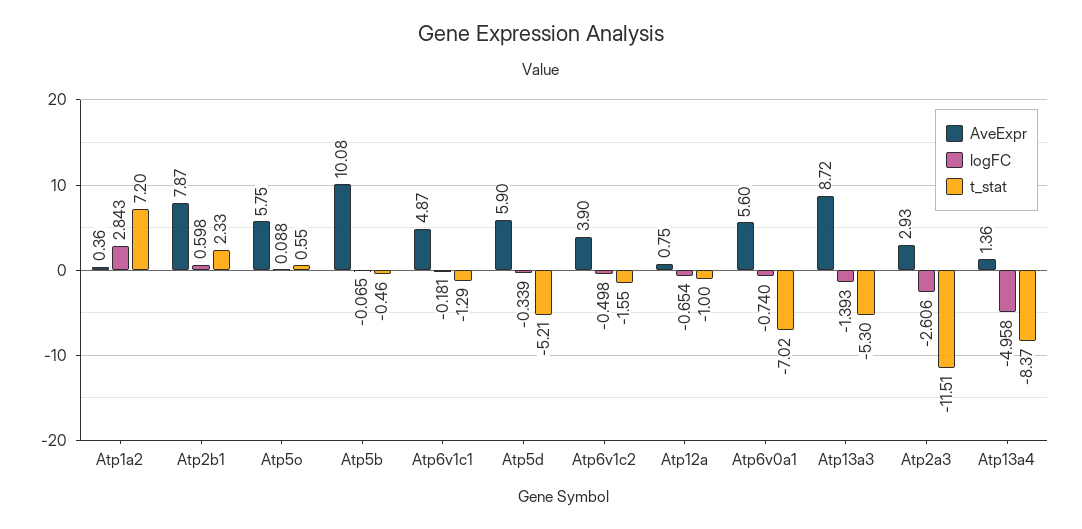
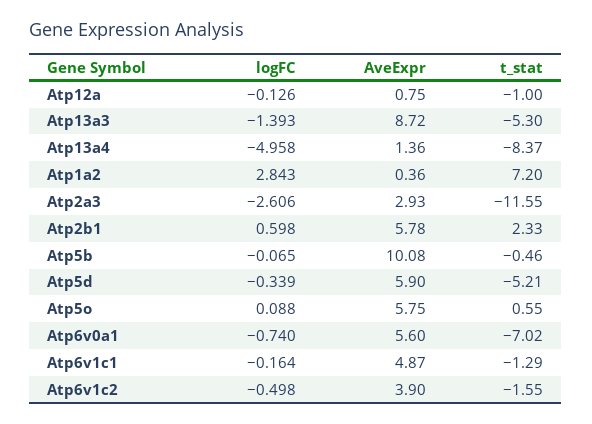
  {
    "AveExpr": {
      "Atp1a2": 0.36,
-     "Atp2b1": 7.87,
+     "Atp2b1": 5.78,
      "Atp5o": 5.75,
      "Atp5b": 10.08,
      "Atp6v1c1": 4.87,
      "Atp5d": 5.9,
      "Atp6v1c2": 3.9,
      "Atp12a": 0.75,
      "Atp6v0a1": 5.6,
      "Atp13a3": 8.72,
      "Atp2a3": 2.93,
      "Atp13a4": 1.36
    },
    "logFC": {
      "Atp1a2": 2.843,
      "Atp2b1": 0.598,
      "Atp5o": 0.088,
      "Atp5b": -0.065,
-     "Atp6v1c1": -0.181,
+     "Atp6v1c1": -0.164,
      "Atp5d": -0.339,
      "Atp6v1c2": -0.498,
-     "Atp12a": -0.654,
+     "Atp12a": -0.126,
      "Atp6v0a1": -0.74,
      "Atp13a3": -1.393,
      "Atp2a3": -2.606,
      "Atp13a4": -4.958
    },
    "t_stat": {
      "Atp1a2": 7.2,
      "Atp2b1": 2.33,
      "Atp5o": 0.55,
      "Atp5b": -0.46,
      "Atp6v1c1": -1.29,
      "Atp5d": -5.21,
      "Atp6v1c2": -1.55,
      "Atp12a": -1,
      "Atp6v0a1": -7.02,
      "Atp13a3": -5.3,
-     "Atp2a3": -11.51,
+     "Atp2a3": -11.55,
      "Atp13a4": -8.37
    }
  }

